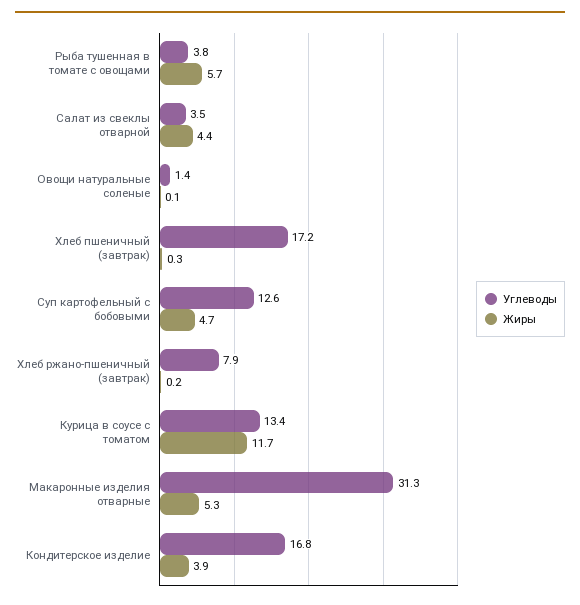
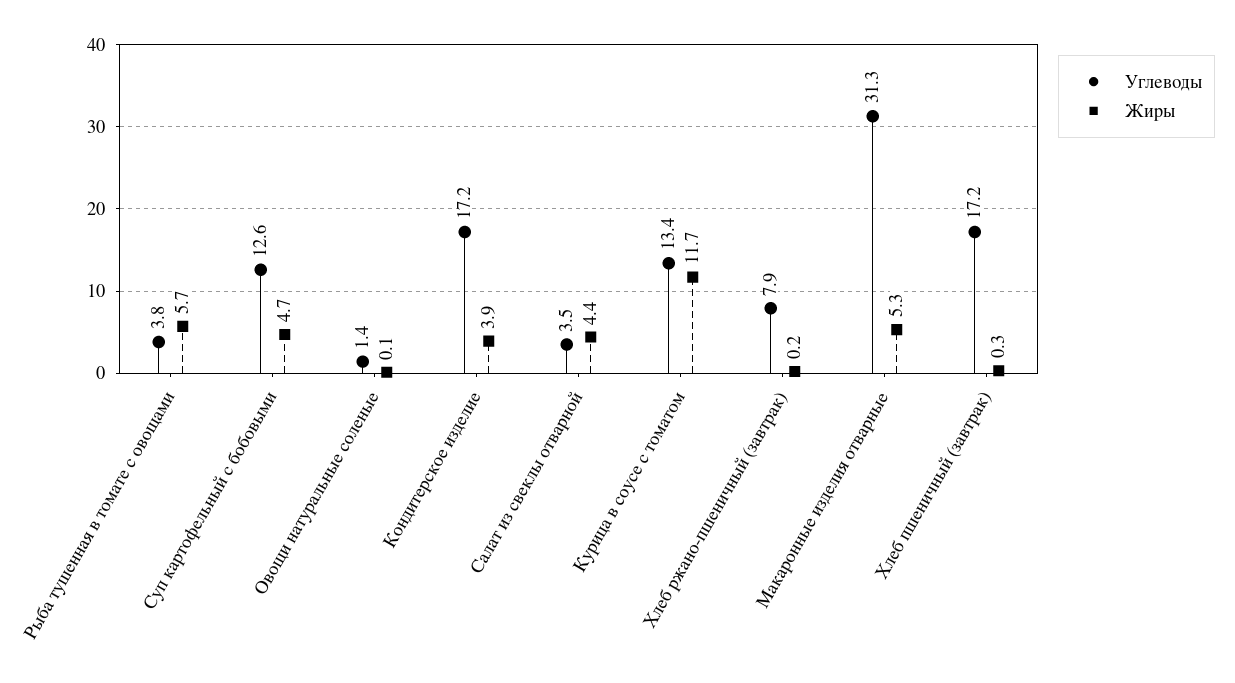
  {
    "Углеводы": {
      "Рыба тушенная в томате с овощами": 3.8,
      "Салат из свеклы отварной": 3.5,
      "Овощи натуральные соленые": 1.4,
      "Хлеб пшеничный (завтрак)": 17.2,
      "Суп картофельный с бобовыми": 12.6,
      "Хлеб ржано-пшеничный (завтрак)": 7.9,
      "Курица в соусе с томатом": 13.4,
      "Макаронные изделия отварные": 31.3,
-     "Кондитерское изделие": 16.8
+     "Кондитерское изделие": 17.2
    },
    "Жиры": {
      "Рыба тушенная в томате с овощами": 5.7,
      "Салат из свеклы отварной": 4.4,
      "Овощи натуральные соленые": 0.1,
      "Хлеб пшеничный (завтрак)": 0.3,
      "Суп картофельный с бобовыми": 4.7,
      "Хлеб ржано-пшеничный (завтрак)": 0.2,
      "Курица в соусе с томатом": 11.7,
      "Макаронные изделия отварные": 5.3,
      "Кондитерское изделие": 3.9
    }
  }

